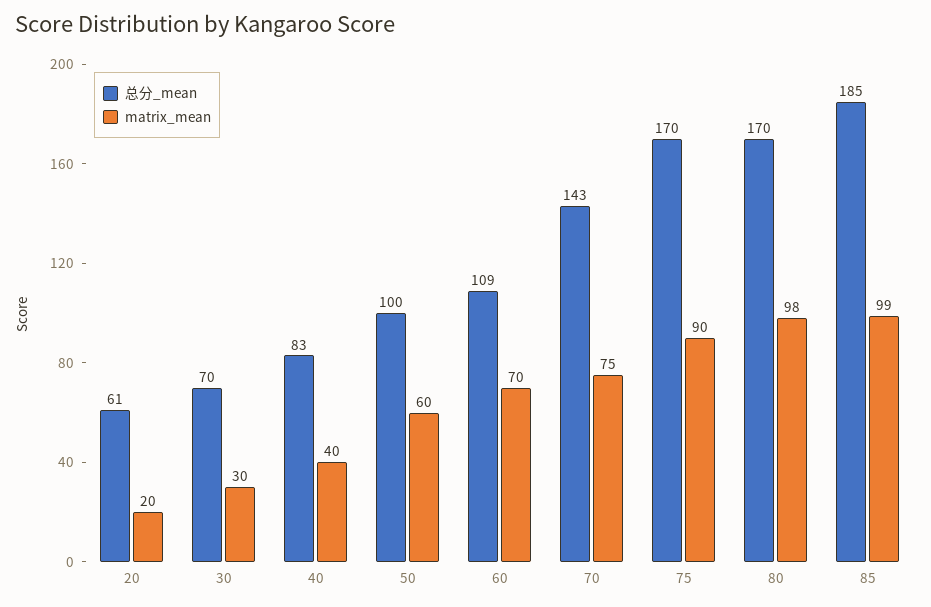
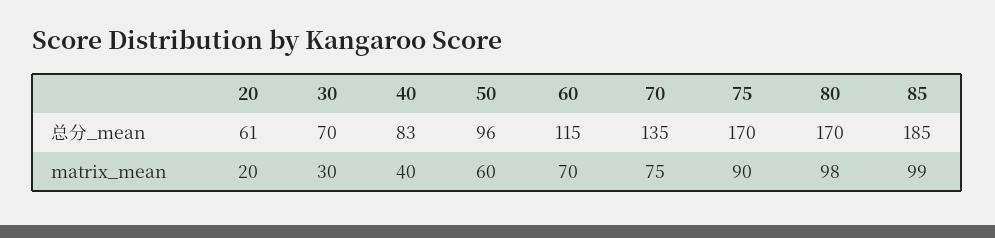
  {
    "总分_mean": {
      "20": 61,
      "30": 70,
      "40": 83,
-     "50": 100,
+     "50": 96,
-     "60": 109,
+     "60": 115,
-     "70": 143,
+     "70": 135,
      "75": 170,
      "80": 170,
      "85": 185
    },
    "matrix_mean": {
      "20": 20,
      "30": 30,
      "40": 40,
      "50": 60,
      "60": 70,
      "70": 75,
      "75": 90,
      "80": 98,
      "85": 99
    }
  }

